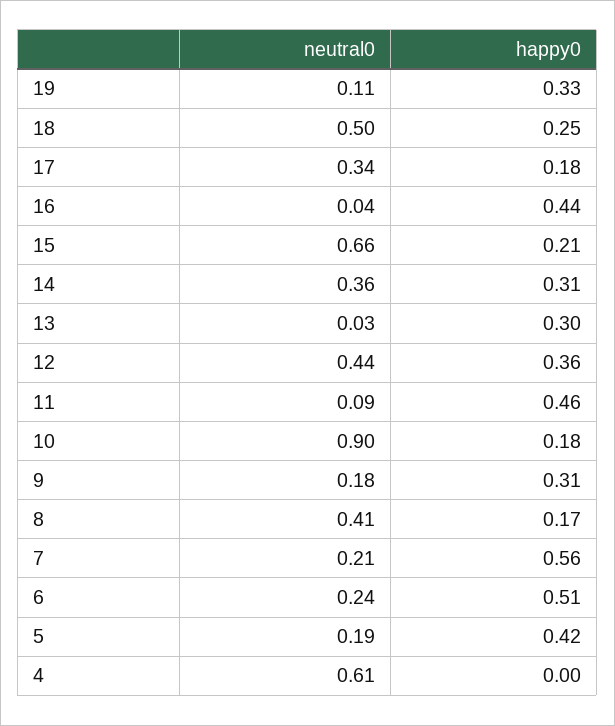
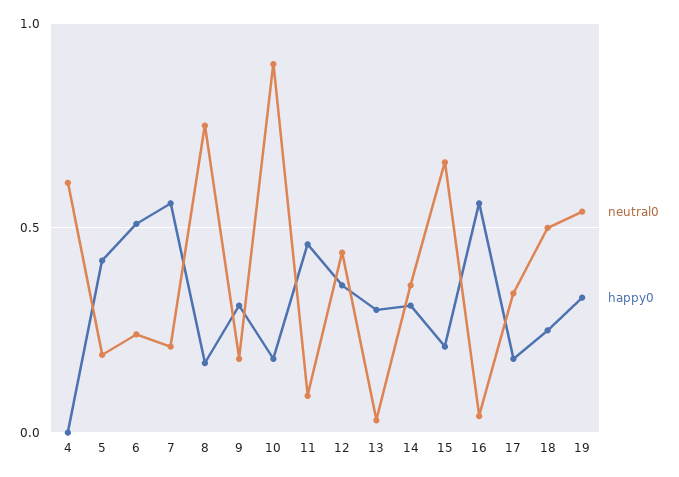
  {
    "neutral0": {
-     "19": 0.11,
+     "19": 0.55,
      "18": 0.5,
      "17": 0.34,
      "16": 0.04,
      "15": 0.66,
      "14": 0.36,
      "13": 0.03,
      "12": 0.44,
      "11": 0.09,
      "10": 0.9,
      "9": 0.18,
-     "8": 0.41,
+     "8": 0.75,
      "7": 0.21,
      "6": 0.24,
      "5": 0.19,
      "4": 0.61
    },
    "happy0": {
      "19": 0.33,
      "18": 0.25,
      "17": 0.18,
-     "16": 0.44,
+     "16": 0.55,
      "15": 0.21,
      "14": 0.31,
      "13": 0.3,
      "12": 0.36,
      "11": 0.46,
      "10": 0.18,
      "9": 0.31,
      "8": 0.17,
      "7": 0.56,
      "6": 0.51,
      "5": 0.42,
      "4": 0
    }
  }

